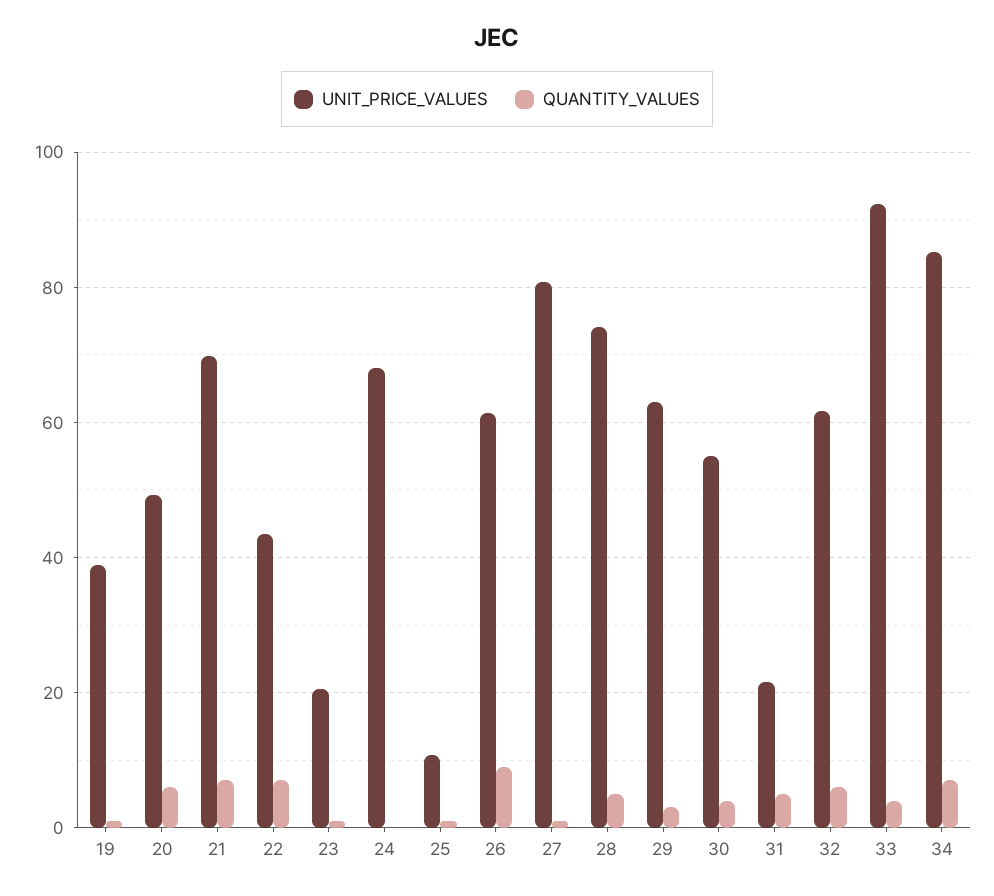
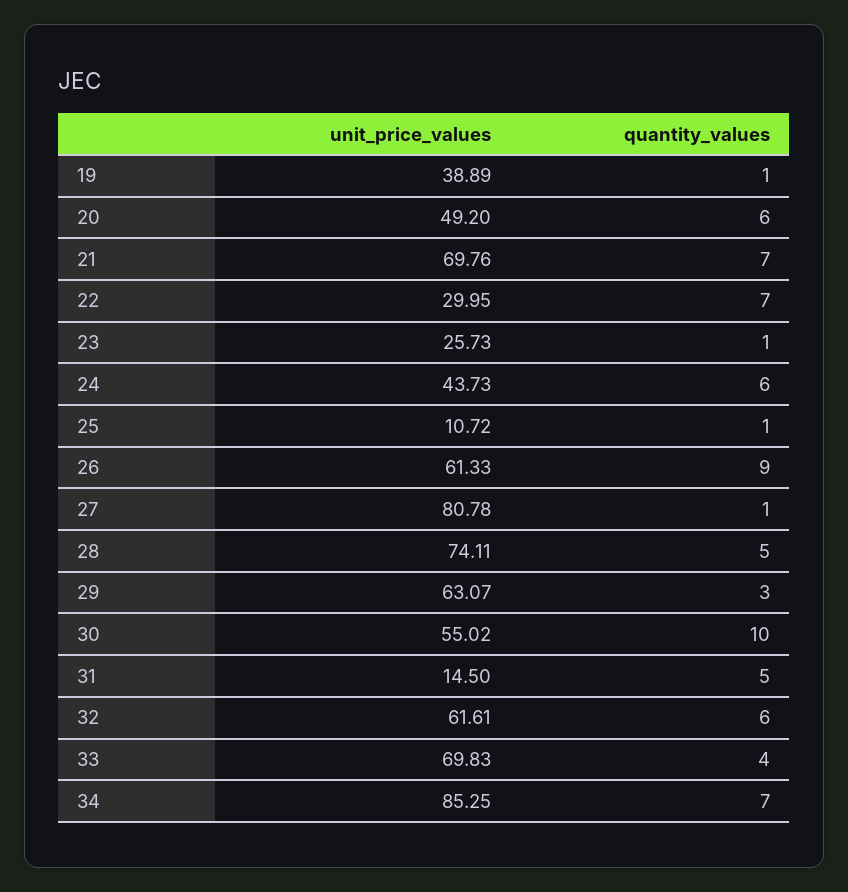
  {
    "UNIT_PRICE_VALUES": {
      "19": 38.89,
      "20": 49.2,
      "21": 69.76,
-     "22": 44,
+     "22": 29.95,
-     "23": 20,
+     "23": 25.73,
-     "24": 68,
+     "24": 43.73,
      "25": 10.72,
      "26": 61.33,
      "27": 80.78,
      "28": 74.11,
      "29": 63.07,
      "30": 55.02,
-     "31": 22,
+     "31": 14.5,
      "32": 61.61,
-     "33": 92,
+     "33": 69.83,
      "34": 85.25
    },
    "QUANTITY_VALUES": {
      "19": 1,
      "20": 6,
      "21": 7,
      "22": 7,
      "23": 1,
-     "24": 0,
+     "24": 6,
      "25": 1,
      "26": 9,
      "27": 1,
      "28": 5,
      "29": 3,
-     "30": 4,
+     "30": 10,
      "31": 5,
      "32": 6,
      "33": 4,
      "34": 7
    }
  }

